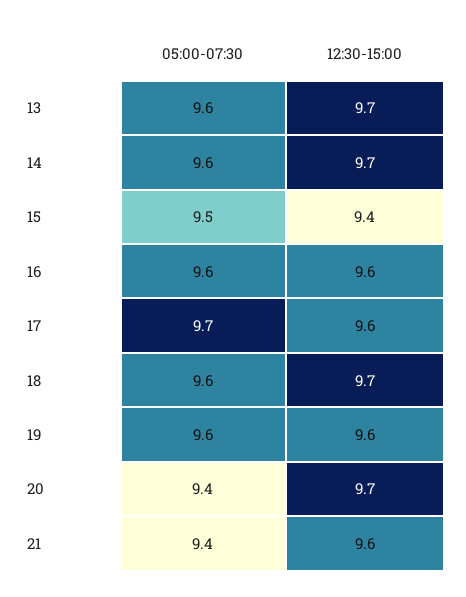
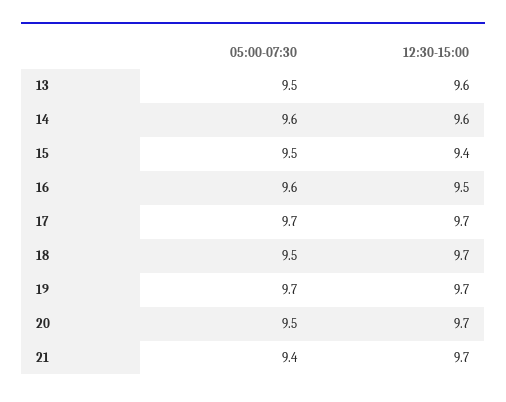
  {
    "05:00-07:30": {
-     "13": 9.6,
+     "13": 9.5,
      "14": 9.6,
      "15": 9.5,
      "16": 9.6,
      "17": 9.7,
-     "18": 9.6,
+     "18": 9.5,
-     "19": 9.6,
+     "19": 9.7,
-     "20": 9.4,
+     "20": 9.5,
      "21": 9.4
    },
    "12:30-15:00": {
-     "13": 9.7,
+     "13": 9.6,
-     "14": 9.7,
+     "14": 9.6,
      "15": 9.4,
-     "16": 9.6,
+     "16": 9.5,
-     "17": 9.6,
+     "17": 9.7,
      "18": 9.7,
-     "19": 9.6,
+     "19": 9.7,
      "20": 9.7,
-     "21": 9.6
+     "21": 9.7
    }
  }

